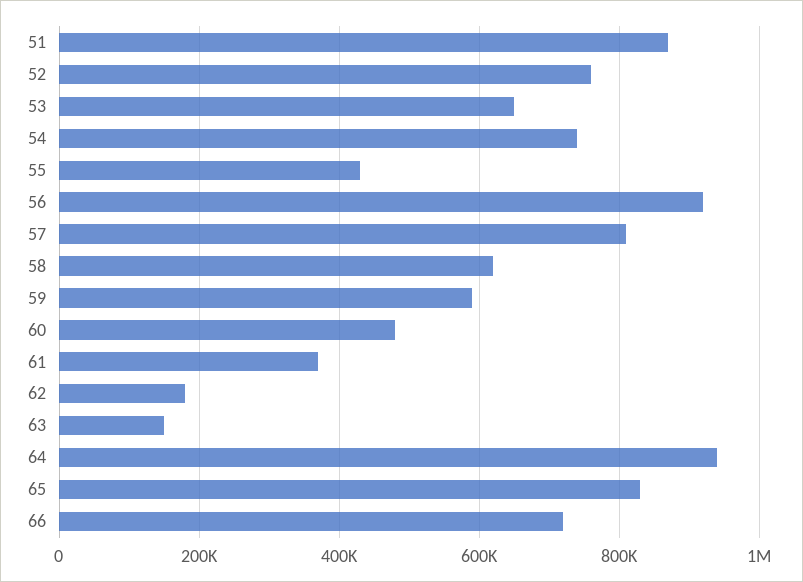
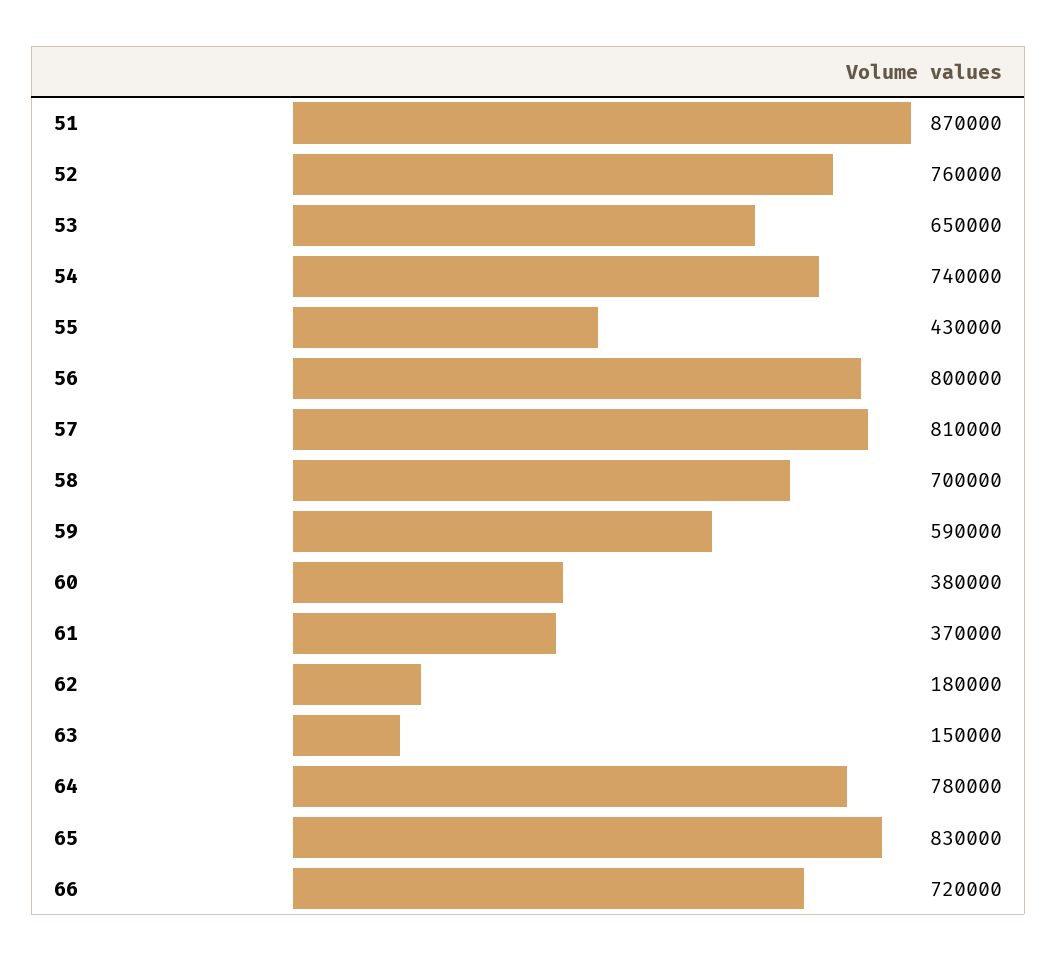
  {
    "51": 870000,
    "52": 760000,
    "53": 650000,
    "54": 740000,
    "55": 430000,
-   "56": 920000,
+   "56": 800000,
    "57": 810000,
-   "58": 620000,
+   "58": 700000,
    "59": 590000,
-   "60": 480000,
+   "60": 380000,
    "61": 370000,
    "62": 180000,
    "63": 150000,
-   "64": 940000,
+   "64": 780000,
    "65": 830000,
    "66": 720000
  }

